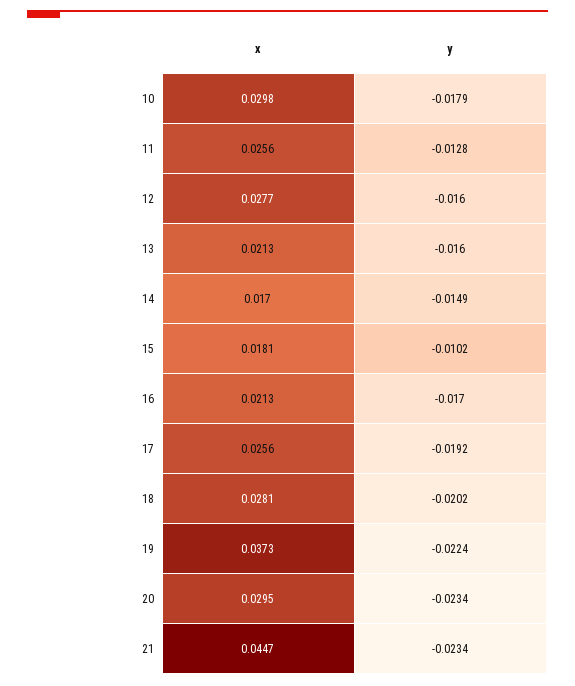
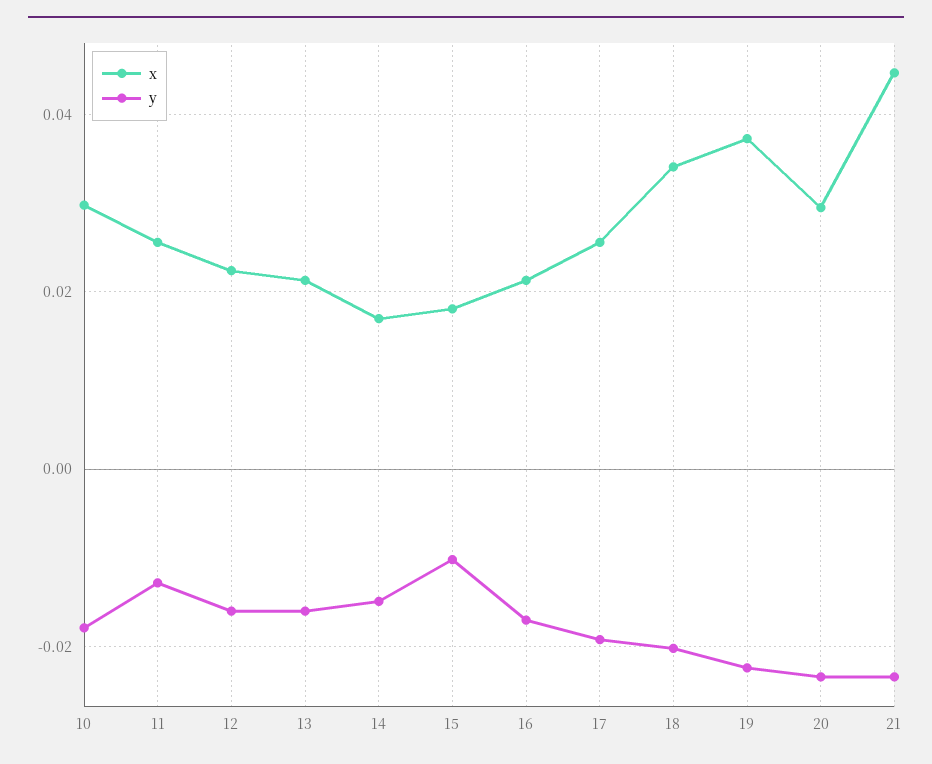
  {
    "x": {
      "10": 0.0298,
      "11": 0.0256,
-     "12": 0.0277,
+     "12": 0.022,
      "13": 0.0213,
      "14": 0.017,
      "15": 0.0181,
      "16": 0.0213,
      "17": 0.0256,
-     "18": 0.0281,
+     "18": 0.034,
      "19": 0.0373,
      "20": 0.0295,
      "21": 0.0447
    },
    "y": {
      "10": -0.0179,
      "11": -0.0128,
      "12": -0.016,
      "13": -0.016,
      "14": -0.0149,
      "15": -0.0102,
      "16": -0.017,
      "17": -0.0192,
      "18": -0.0202,
      "19": -0.0224,
      "20": -0.0234,
      "21": -0.0234
    }
  }

